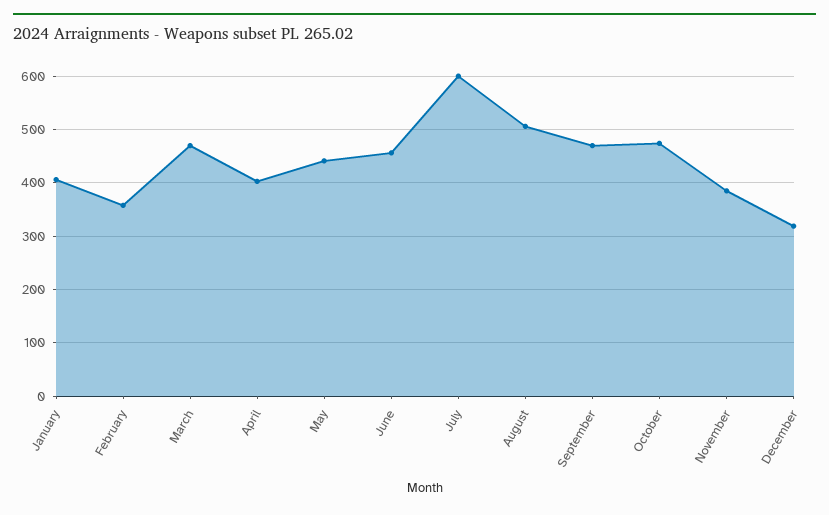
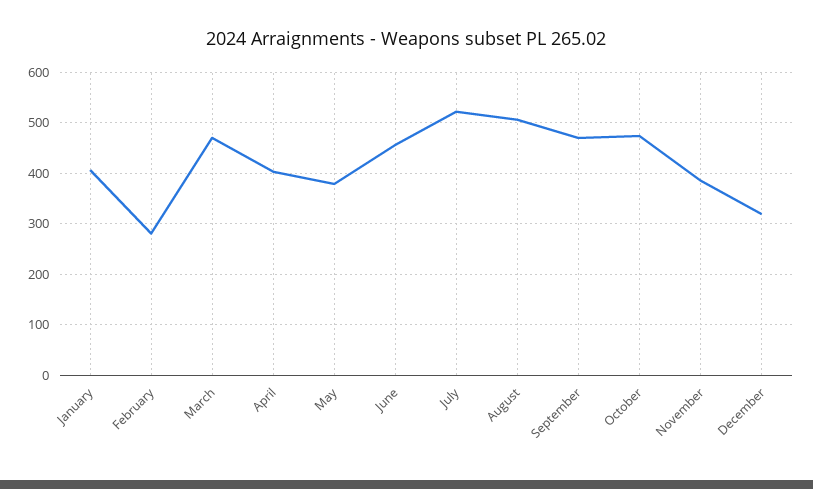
  {
    "January": 400,
-   "February": 360,
+   "February": 280,
    "March": 480,
    "April": 400,
-   "May": 440,
+   "May": 380,
    "June": 460,
-   "July": 600,
+   "July": 520,
    "August": 500,
    "September": 480,
    "October": 480,
    "November": 380,
    "December": 320
  }

